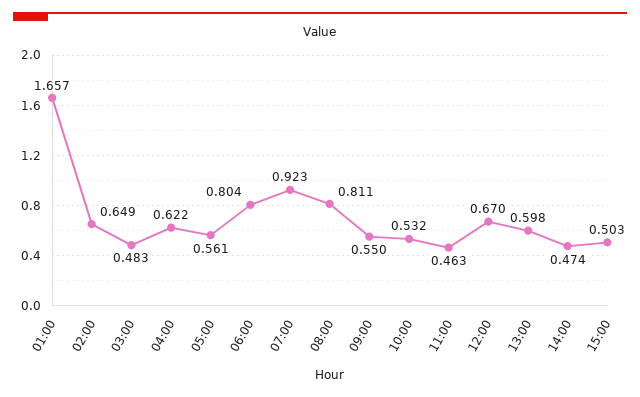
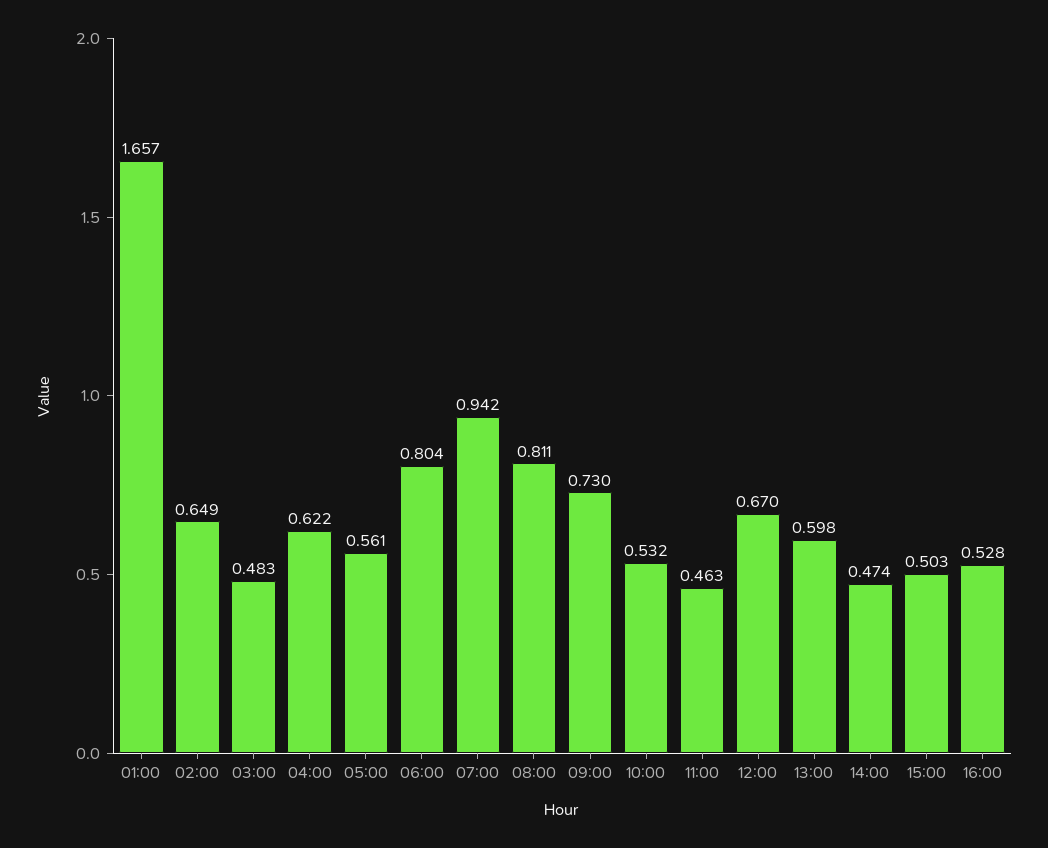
  {
    "01:00": 1.657,
    "02:00": 0.649,
    "03:00": 0.483,
    "04:00": 0.622,
    "05:00": 0.561,
    "06:00": 0.804,
-   "07:00": 0.923,
+   "07:00": 0.942,
    "08:00": 0.811,
-   "09:00": 0.55,
+   "09:00": 0.73,
    "10:00": 0.532,
    "11:00": 0.463,
    "12:00": 0.67,
    "13:00": 0.598,
    "14:00": 0.474,
-   "15:00": 0.503
+   "15:00": 0.503,
+   "16:00": 0.528
  }

